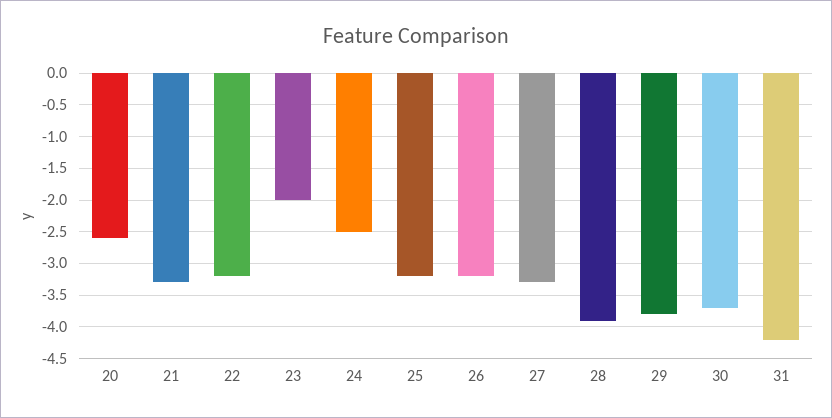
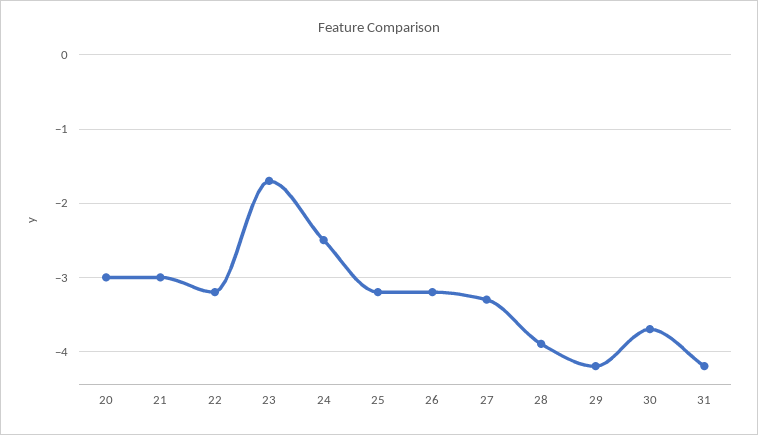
  {
-   "20": -2.6,
+   "20": -3,
-   "21": -3.3,
+   "21": -3,
    "22": -3.2,
-   "23": -2,
+   "23": -1.7,
    "24": -2.5,
    "25": -3.2,
    "26": -3.2,
    "27": -3.3,
    "28": -3.9,
-   "29": -3.8,
+   "29": -4.2,
    "30": -3.7,
    "31": -4.2
  }

